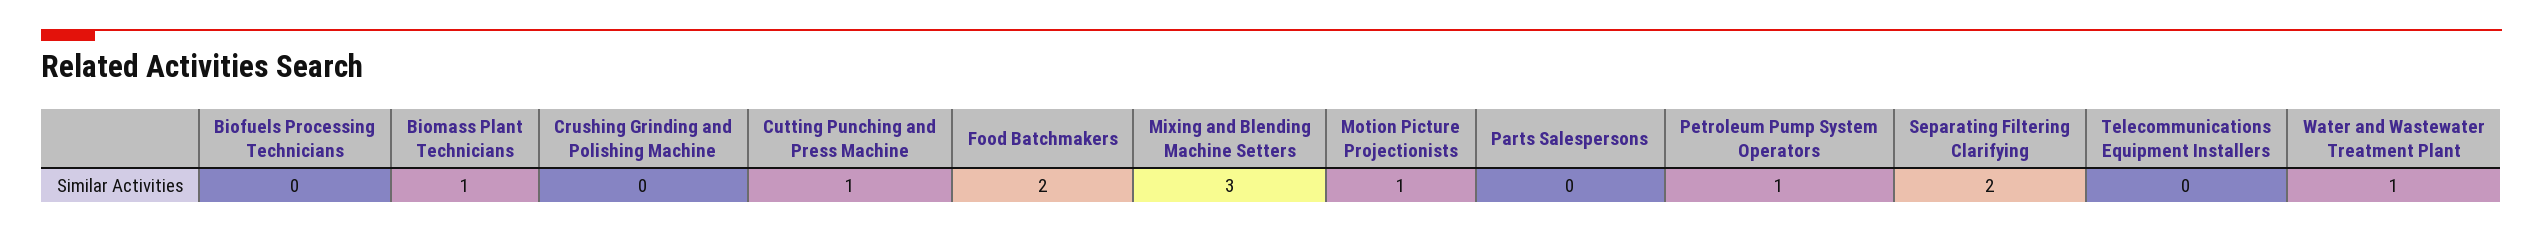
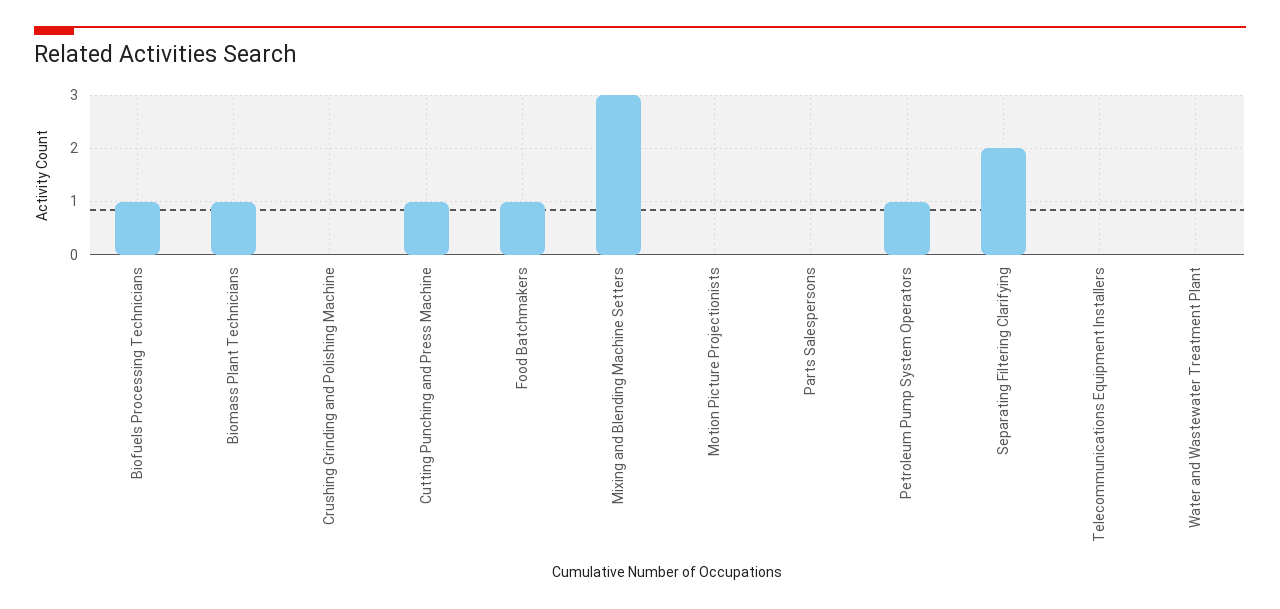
  {
-   "Biofuels Processing Technicians": 0,
+   "Biofuels Processing Technicians": 1,
    "Biomass Plant Technicians": 1,
    "Crushing Grinding and Polishing Machine": 0,
    "Cutting Punching and Press Machine": 1,
-   "Food Batchmakers": 2,
+   "Food Batchmakers": 1,
    "Mixing and Blending Machine Setters": 3,
-   "Motion Picture Projectionists": 1,
+   "Motion Picture Projectionists": 0,
    "Parts Salespersons": 0,
    "Petroleum Pump System Operators": 1,
    "Separating Filtering Clarifying": 2,
    "Telecommunications Equipment Installers": 0,
-   "Water and Wastewater Treatment Plant": 1
+   "Water and Wastewater Treatment Plant": 0
  }

